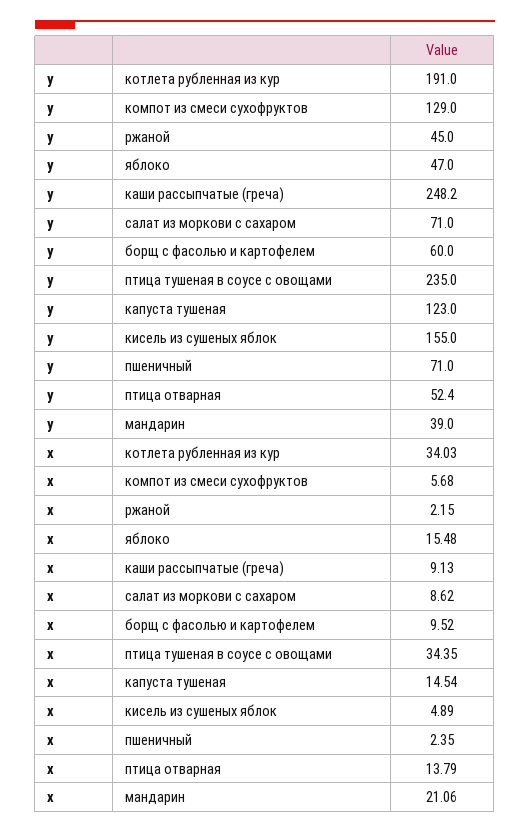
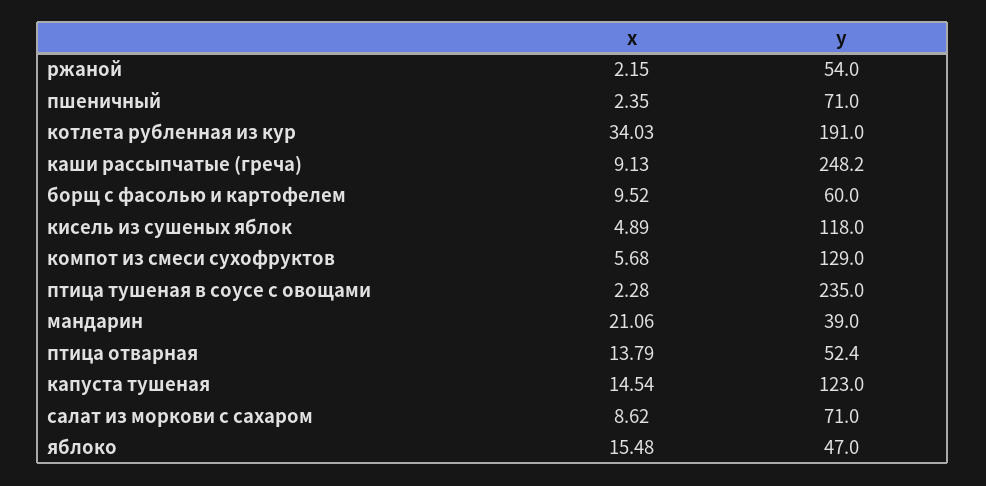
  {
    "y": {
      "котлета рубленная из кур": 191,
      "компот из смеси сухофруктов": 129,
-     "ржаной": 45,
+     "ржаной": 54,
      "яблоко": 47,
      "каши рассыпчатые (греча)": 248.2,
      "салат из моркови с сахаром": 71,
      "борщ с фасолью и картофелем": 60,
      "птица тушеная в соусе с овощами": 235,
      "капуста тушеная": 123,
-     "кисель из сушеных яблок": 155,
+     "кисель из сушеных яблок": 118,
      "пшеничный": 71,
      "птица отварная": 52.4,
      "мандарин": 39
    },
    "x": {
      "котлета рубленная из кур": 34.03,
      "компот из смеси сухофруктов": 5.68,
      "ржаной": 2.15,
      "яблоко": 15.48,
      "каши рассыпчатые (греча)": 9.13,
      "салат из моркови с сахаром": 8.62,
      "борщ с фасолью и картофелем": 9.52,
-     "птица тушеная в соусе с овощами": 34.35,
+     "птица тушеная в соусе с овощами": 2.28,
      "капуста тушеная": 14.54,
      "кисель из сушеных яблок": 4.89,
      "пшеничный": 2.35,
      "птица отварная": 13.79,
      "мандарин": 21.06
    }
  }

